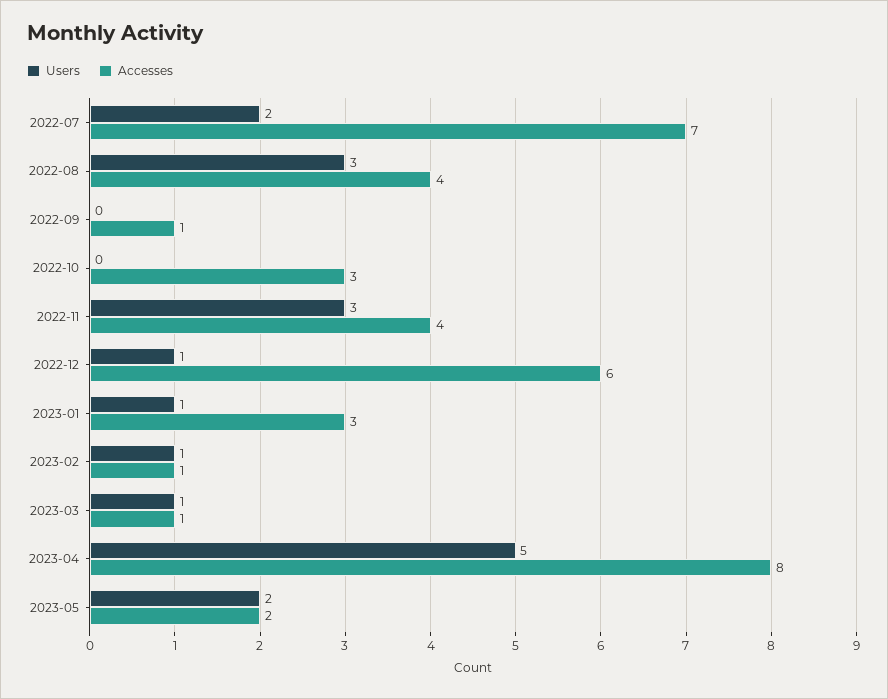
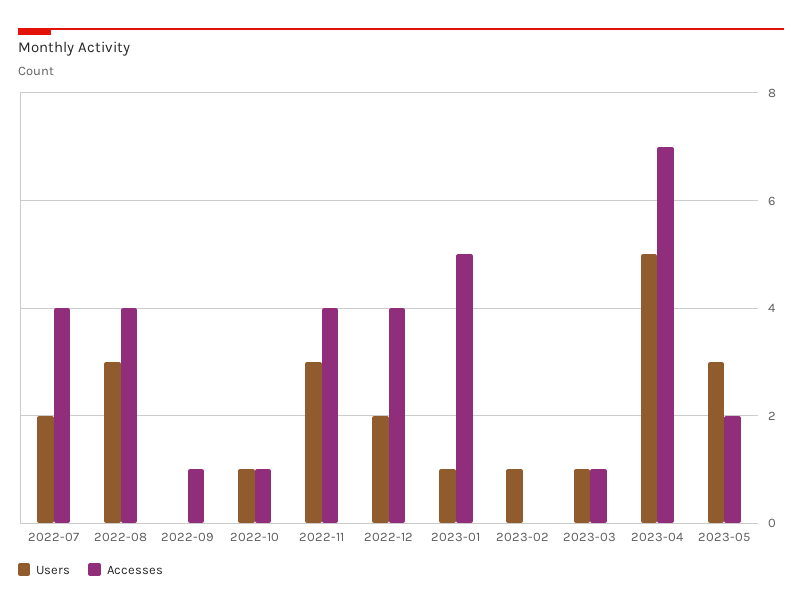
  {
    "Users": {
      "2022-07": 2,
      "2022-08": 3,
      "2022-09": 0,
-     "2022-10": 0,
+     "2022-10": 1,
      "2022-11": 3,
-     "2022-12": 1,
+     "2022-12": 2,
      "2023-01": 1,
      "2023-02": 1,
      "2023-03": 1,
      "2023-04": 5,
-     "2023-05": 2
+     "2023-05": 3
    },
    "Accesses": {
-     "2022-07": 7,
+     "2022-07": 4,
      "2022-08": 4,
      "2022-09": 1,
-     "2022-10": 3,
+     "2022-10": 1,
      "2022-11": 4,
-     "2022-12": 6,
+     "2022-12": 4,
-     "2023-01": 3,
+     "2023-01": 5,
-     "2023-02": 1,
+     "2023-02": 0,
      "2023-03": 1,
-     "2023-04": 8,
+     "2023-04": 7,
      "2023-05": 2
    }
  }

